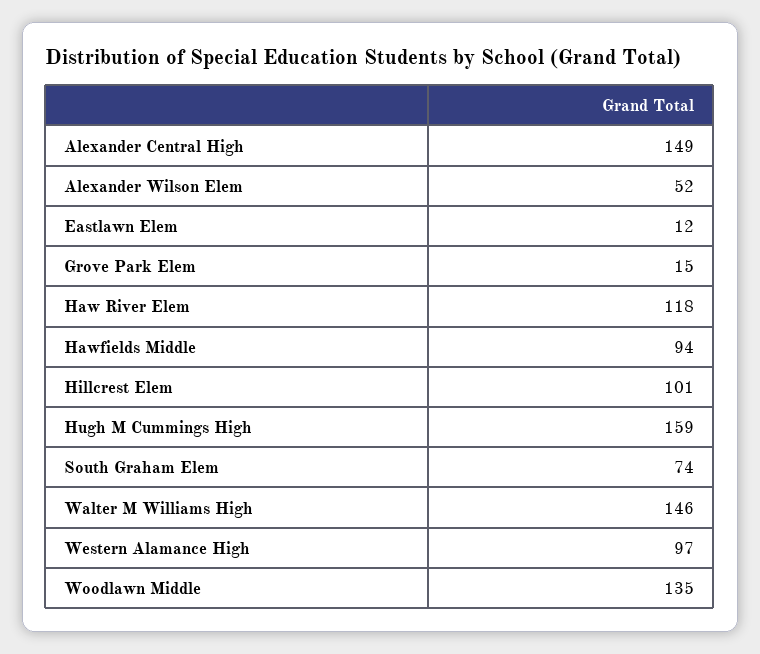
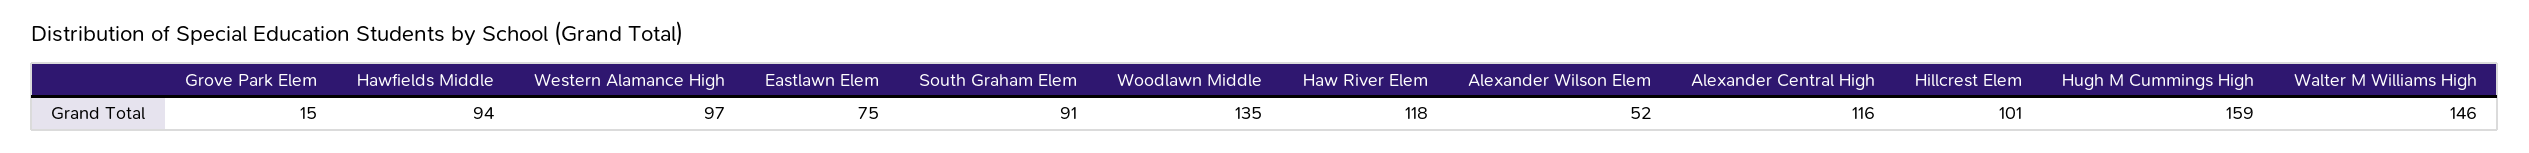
  {
-   "Alexander Central High": 149,
+   "Alexander Central High": 116,
    "Alexander Wilson Elem": 52,
-   "Eastlawn Elem": 12,
+   "Eastlawn Elem": 75,
    "Grove Park Elem": 15,
    "Haw River Elem": 118,
    "Hawfields Middle": 94,
    "Hillcrest Elem": 101,
    "Hugh M Cummings High": 159,
-   "South Graham Elem": 74,
+   "South Graham Elem": 91,
    "Walter M Williams High": 146,
    "Western Alamance High": 97,
    "Woodlawn Middle": 135
  }

